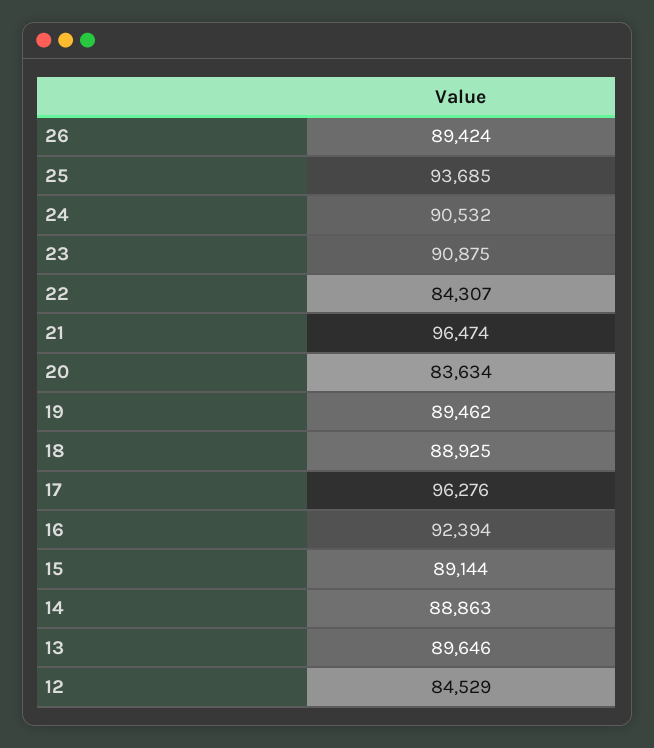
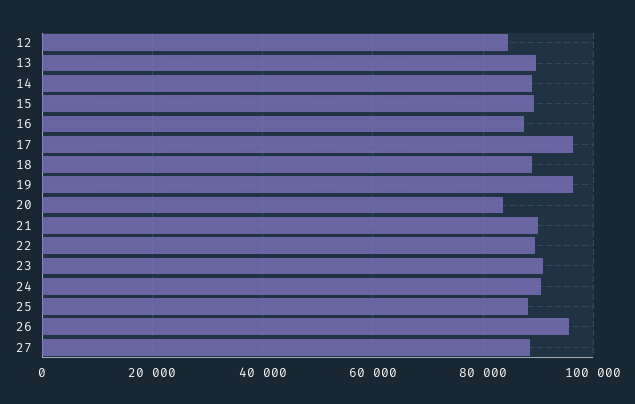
  {
-   "26": 89424,
+   "26": 96000,
-   "25": 93685,
+   "25": 88000,
    "24": 90532,
    "23": 90875,
-   "22": 84307,
+   "22": 90000,
-   "21": 96474,
+   "21": 90000,
    "20": 83634,
-   "19": 89462,
+   "19": 96000,
    "18": 88925,
    "17": 96276,
-   "16": 92394,
+   "16": 88000,
    "15": 89144,
    "14": 88863,
    "13": 89646,
-   "12": 84529
+   "12": 84529,
+   "27": 88000
  }

